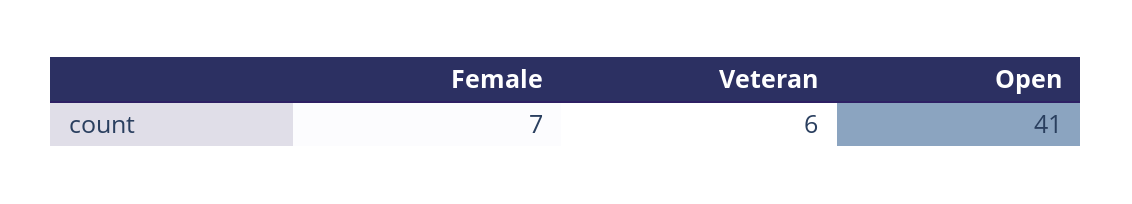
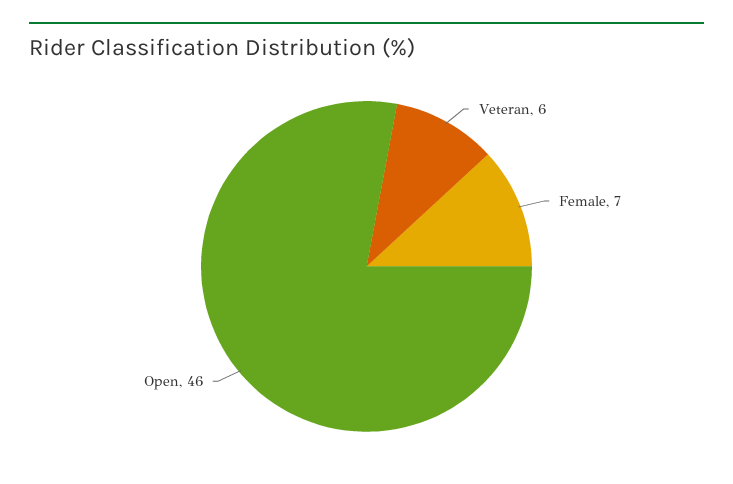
  {
    "Female": 7,
    "Veteran": 6,
-   "Open": 41
+   "Open": 46
  }

